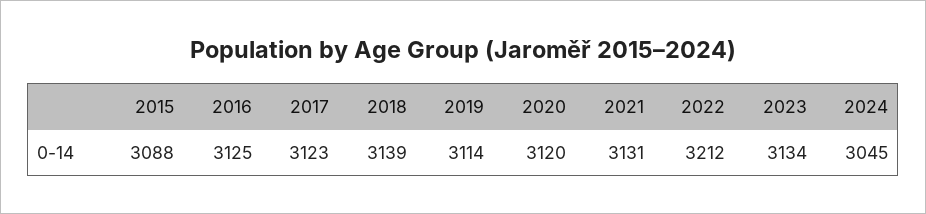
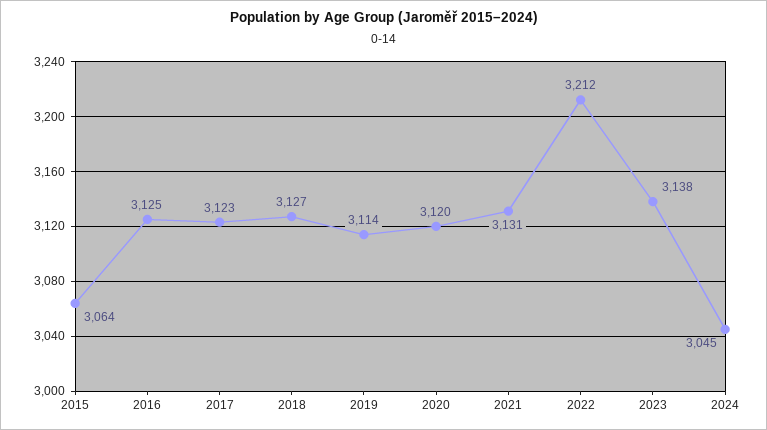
  {
-   "2015": 3088,
+   "2015": 3064,
    "2016": 3125,
    "2017": 3123,
-   "2018": 3139,
+   "2018": 3127,
    "2019": 3114,
    "2020": 3120,
    "2021": 3131,
    "2022": 3212,
-   "2023": 3134,
+   "2023": 3138,
    "2024": 3045
  }

